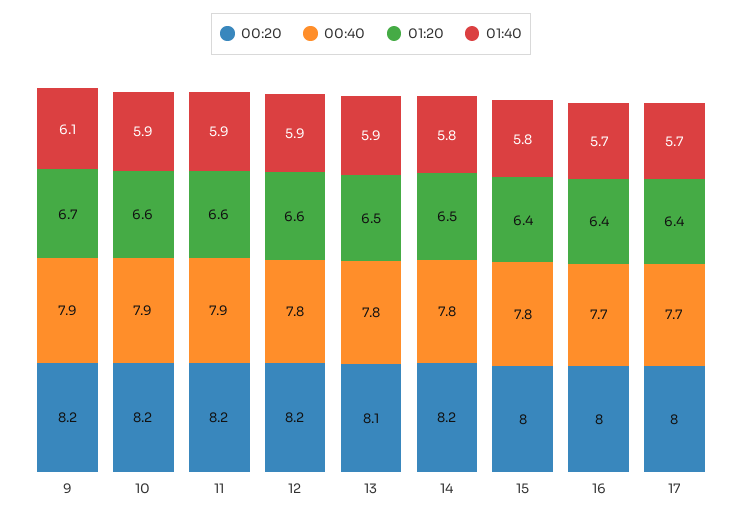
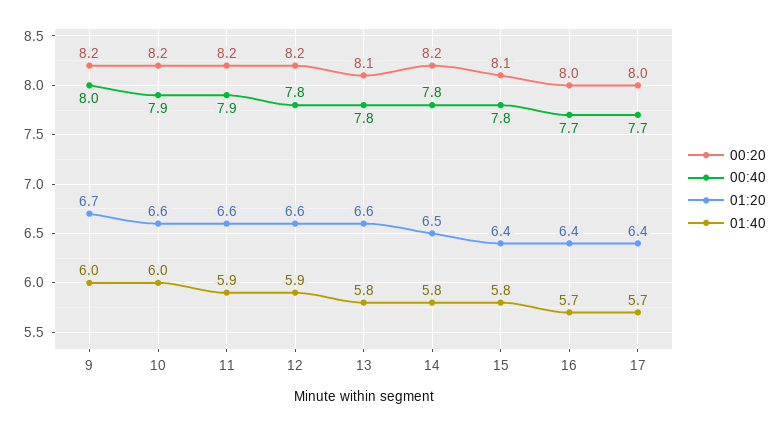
  {
    "00:20": {
      "9": 8.2,
      "10": 8.2,
      "11": 8.2,
      "12": 8.2,
      "13": 8.1,
      "14": 8.2,
-     "15": 8,
+     "15": 8.1,
      "16": 8,
      "17": 8
    },
    "00:40": {
-     "9": 7.9,
+     "9": 8,
      "10": 7.9,
      "11": 7.9,
      "12": 7.8,
      "13": 7.8,
      "14": 7.8,
      "15": 7.8,
      "16": 7.7,
      "17": 7.7
    },
    "01:20": {
      "9": 6.7,
      "10": 6.6,
      "11": 6.6,
      "12": 6.6,
-     "13": 6.5,
+     "13": 6.6,
      "14": 6.5,
      "15": 6.4,
      "16": 6.4,
      "17": 6.4
    },
    "01:40": {
-     "9": 6.1,
+     "9": 6,
-     "10": 5.9,
+     "10": 6,
      "11": 5.9,
      "12": 5.9,
-     "13": 5.9,
+     "13": 5.8,
      "14": 5.8,
      "15": 5.8,
      "16": 5.7,
      "17": 5.7
    }
  }

